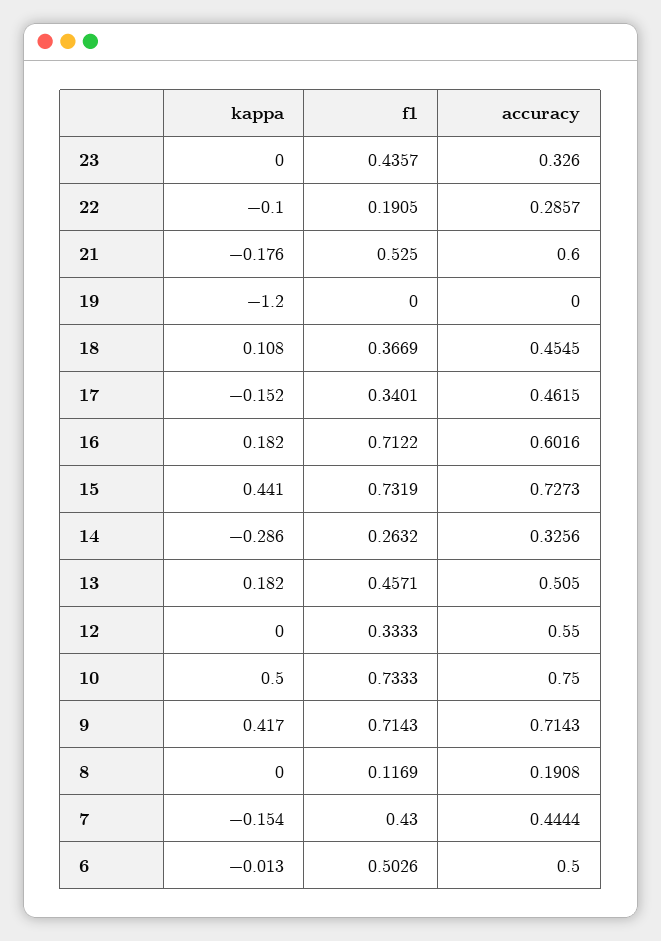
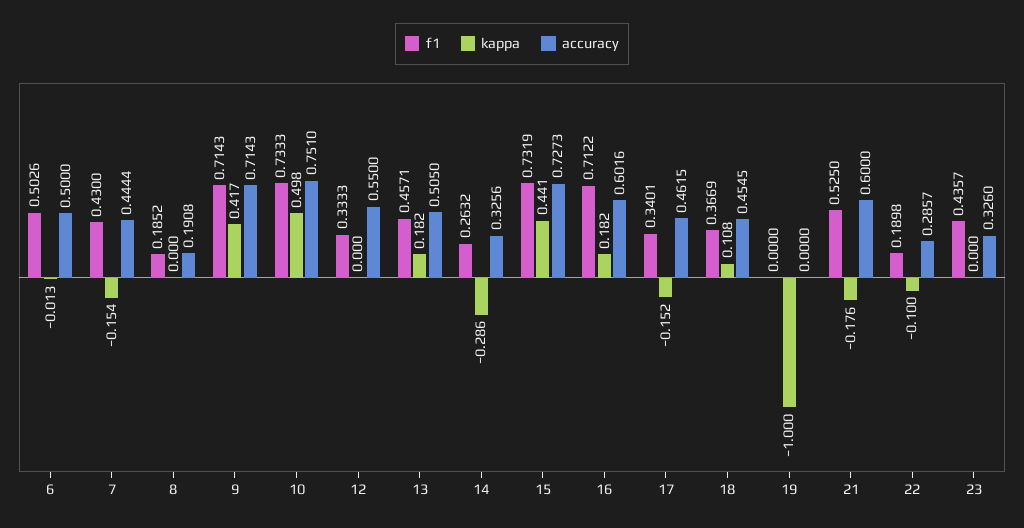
  {
    "kappa": {
      "23": 0,
      "22": -0.1,
      "21": -0.176,
-     "19": -1.2,
+     "19": -1,
      "18": 0.108,
      "17": -0.152,
      "16": 0.182,
      "15": 0.441,
      "14": -0.286,
      "13": 0.182,
      "12": 0,
-     "10": 0.5,
+     "10": 0.498,
      "9": 0.417,
      "8": 0,
      "7": -0.154,
      "6": -0.013
    },
    "f1": {
      "23": 0.4357,
-     "22": 0.1905,
+     "22": 0.1898,
      "21": 0.525,
      "19": 0,
      "18": 0.3669,
      "17": 0.3401,
      "16": 0.7122,
      "15": 0.7319,
      "14": 0.2632,
      "13": 0.4571,
      "12": 0.3333,
      "10": 0.7333,
      "9": 0.7143,
-     "8": 0.1169,
+     "8": 0.1852,
      "7": 0.43,
      "6": 0.5026
    },
    "accuracy": {
      "23": 0.326,
      "22": 0.2857,
      "21": 0.6,
      "19": 0,
      "18": 0.4545,
      "17": 0.4615,
      "16": 0.6016,
      "15": 0.7273,
      "14": 0.3256,
      "13": 0.505,
      "12": 0.55,
-     "10": 0.75,
+     "10": 0.751,
      "9": 0.7143,
      "8": 0.1908,
      "7": 0.4444,
      "6": 0.5
    }
  }

